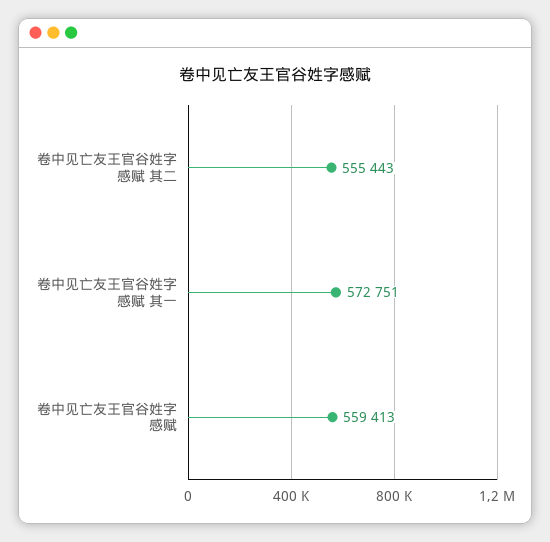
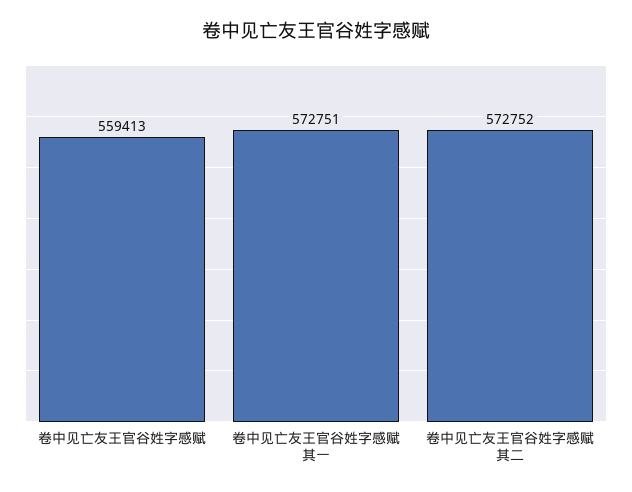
  {
-   "卷中见亡友王官谷姓字感赋 其二": 555443,
+   "卷中见亡友王官谷姓字感赋 其二": 572752,
    "卷中见亡友王官谷姓字感赋 其一": 572751,
    "卷中见亡友王官谷姓字感赋": 559413
  }

